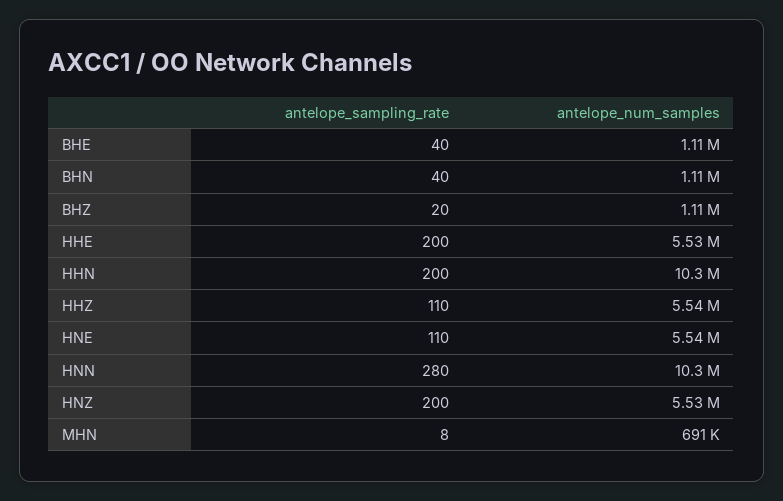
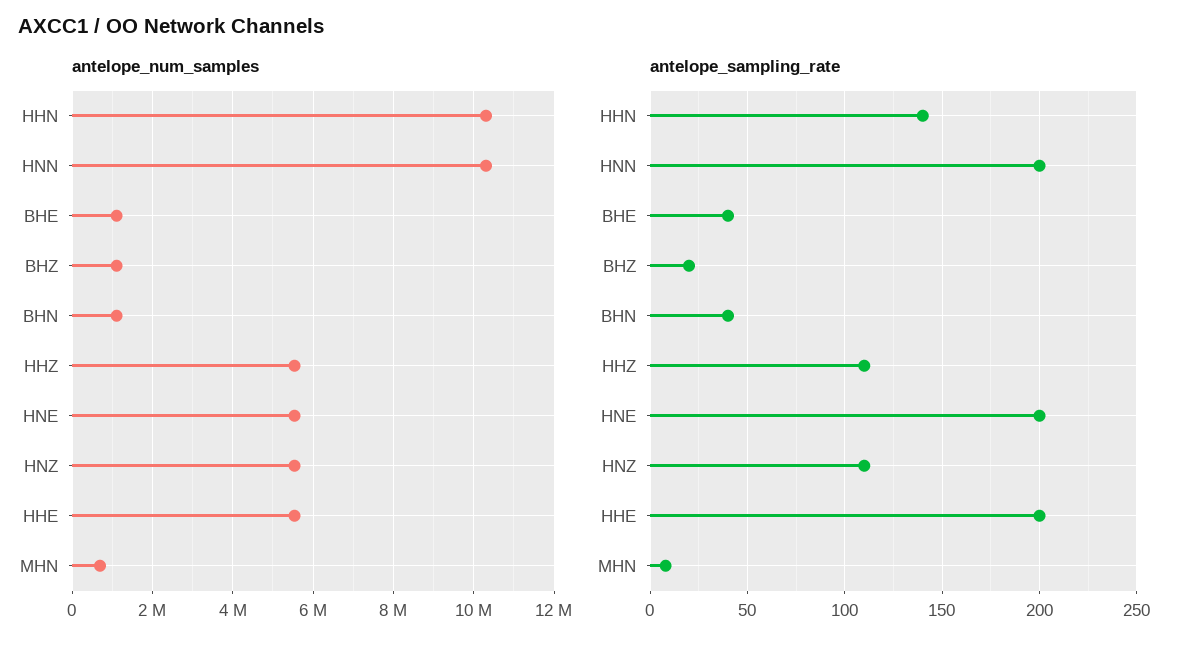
  {
    "antelope_sampling_rate": {
      "BHE": 40,
      "BHN": 40,
      "BHZ": 20,
      "HHE": 200,
-     "HHN": 200,
+     "HHN": 140,
      "HHZ": 110,
-     "HNE": 110,
+     "HNE": 200,
-     "HNN": 280,
+     "HNN": 200,
-     "HNZ": 200,
+     "HNZ": 110,
      "MHN": 8
    },
    "antelope_num_samples": {
      "BHE": 1110000,
      "BHN": 1110000,
      "BHZ": 1110000,
      "HHE": 5530000,
      "HHN": 10300000,
      "HHZ": 5540000,
      "HNE": 5540000,
      "HNN": 10300000,
      "HNZ": 5530000,
      "MHN": 691000
    }
  }

